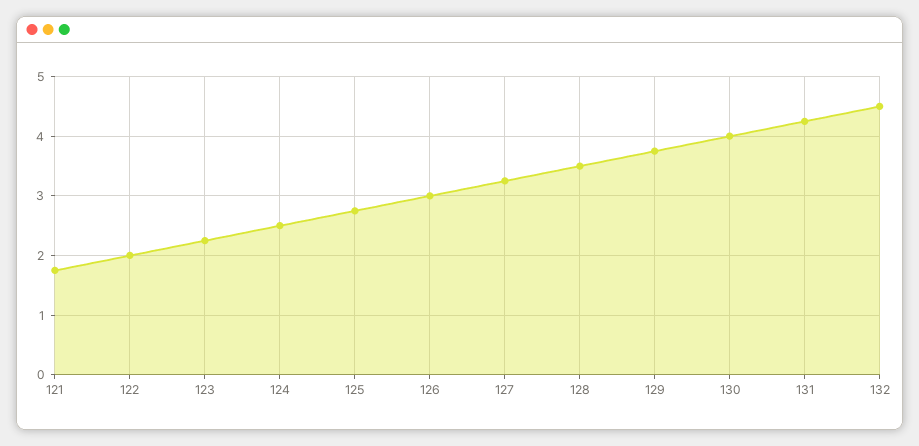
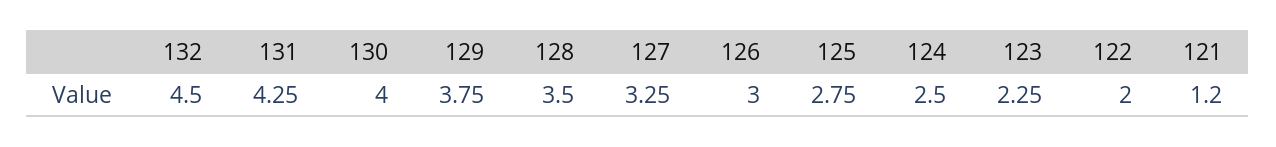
  {
-   "121": 1.8,
+   "121": 1.2,
    "122": 2,
    "123": 2.25,
    "124": 2.5,
    "125": 2.75,
    "126": 3,
    "127": 3.25,
    "128": 3.5,
    "129": 3.75,
    "130": 4,
    "131": 4.25,
    "132": 4.5
  }

